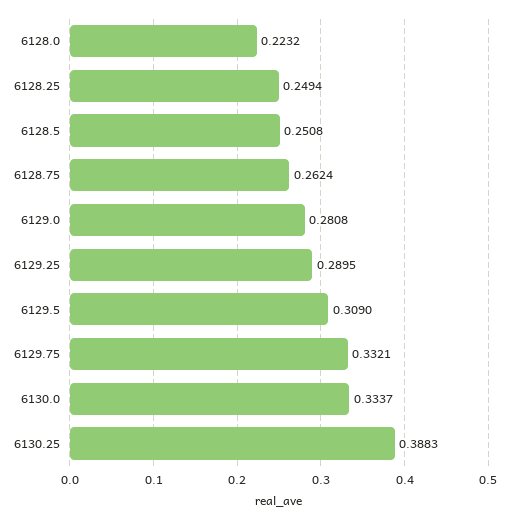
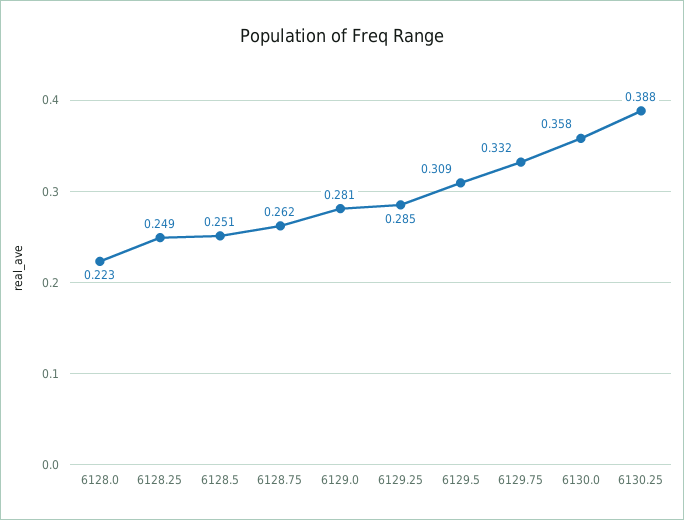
  {
    "6128.0": 0.2232,
    "6128.25": 0.2494,
    "6128.5": 0.2508,
    "6128.75": 0.2624,
    "6129.0": 0.2808,
-   "6129.25": 0.2895,
+   "6129.25": 0.285,
    "6129.5": 0.309,
    "6129.75": 0.3321,
-   "6130.0": 0.3337,
+   "6130.0": 0.358,
    "6130.25": 0.3883
  }

